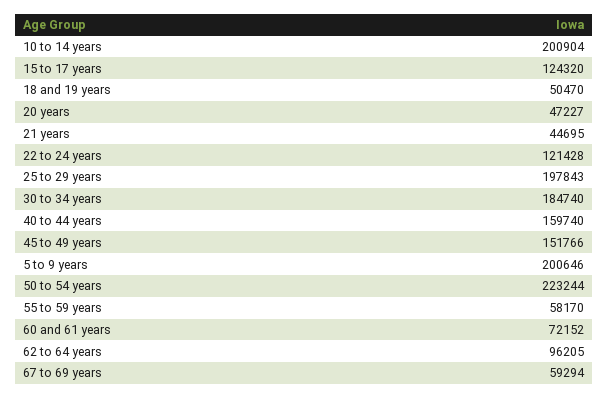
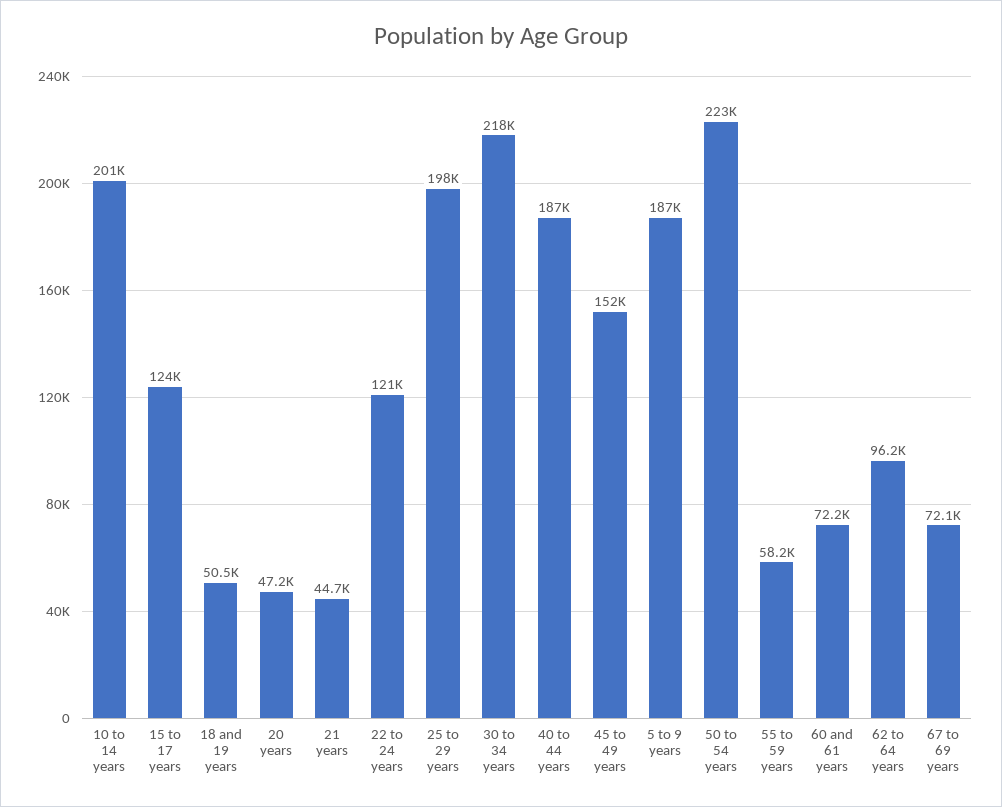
  {
    "10 to 14 years": 200904,
    "15 to 17 years": 124320,
    "18 and 19 years": 50470,
    "20 years": 47227,
    "21 years": 44695,
    "22 to 24 years": 121428,
    "25 to 29 years": 197843,
-   "30 to 34 years": 184740,
+   "30 to 34 years": 218000,
-   "40 to 44 years": 159740,
+   "40 to 44 years": 187000,
    "45 to 49 years": 151766,
-   "5 to 9 years": 200646,
+   "5 to 9 years": 187000,
    "50 to 54 years": 223244,
    "55 to 59 years": 58170,
    "60 and 61 years": 72152,
    "62 to 64 years": 96205,
-   "67 to 69 years": 59294
+   "67 to 69 years": 72100
  }

